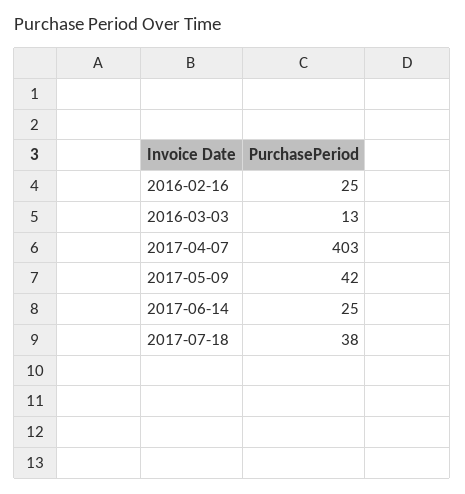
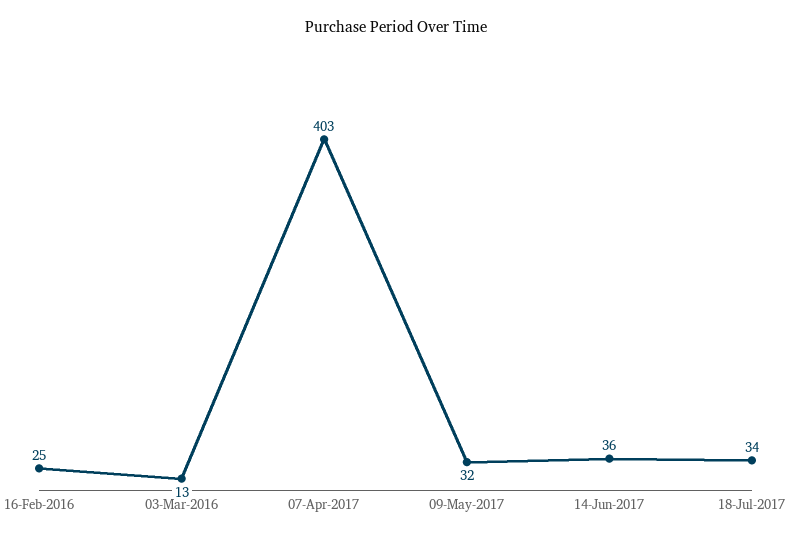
  {
    "2016-02-16": 25,
    "2016-03-03": 13,
    "2017-04-07": 403,
-   "2017-05-09": 42,
+   "2017-05-09": 32,
-   "2017-06-14": 25,
+   "2017-06-14": 36,
-   "2017-07-18": 38
+   "2017-07-18": 34
  }

